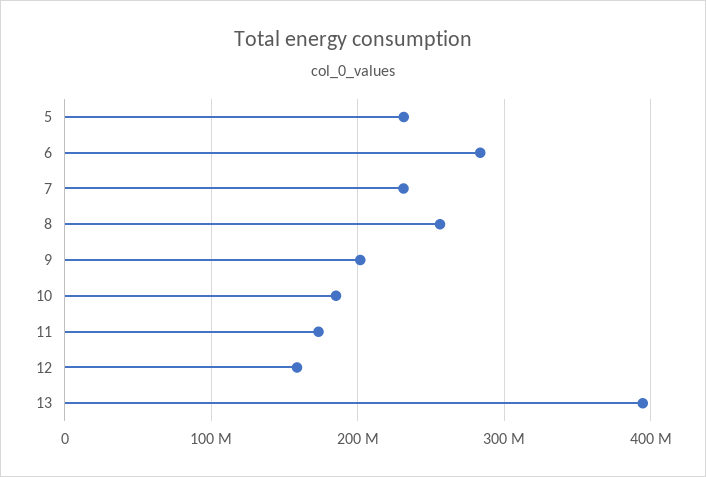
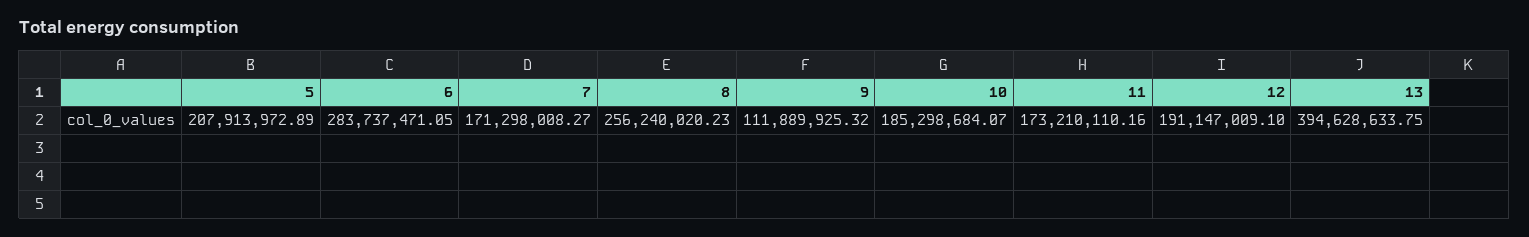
  {
-   "5": 230000000,
+   "5": 207913972.89,
    "6": 283737471.05,
-   "7": 230000000,
+   "7": 171298008.27,
    "8": 256240020.23,
-   "9": 200000000,
+   "9": 111889925.32,
    "10": 185298684.07,
    "11": 173210110.16,
-   "12": 160000000,
+   "12": 191147009.1,
    "13": 394628633.75
  }

